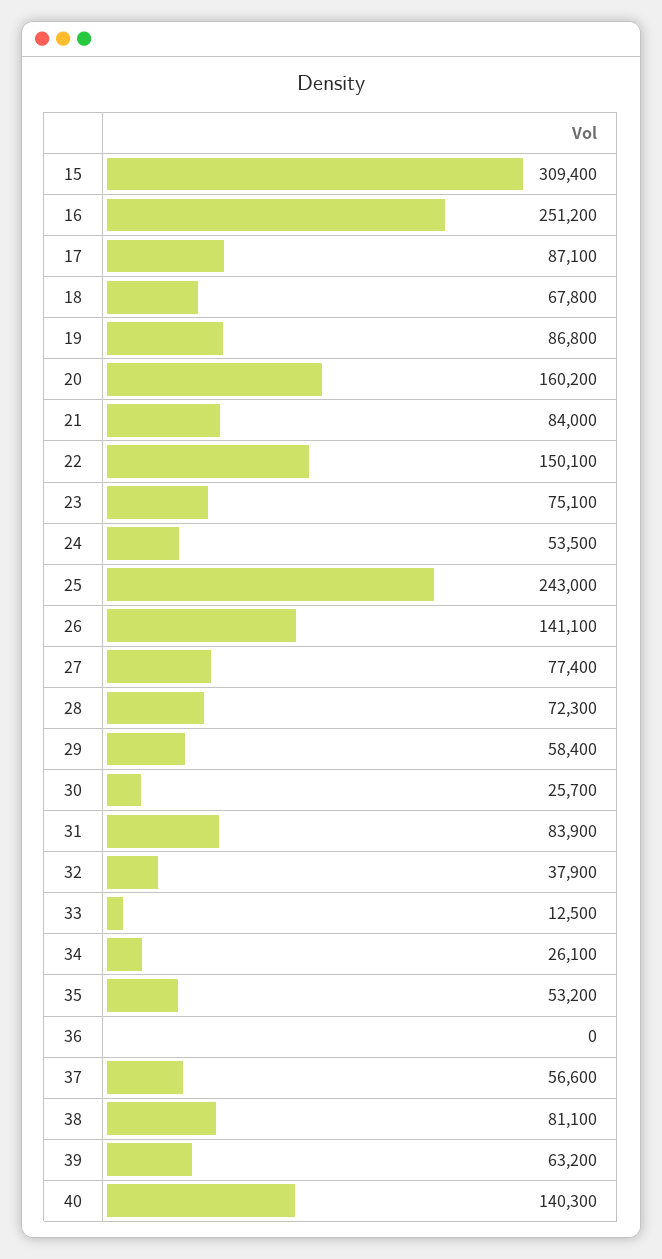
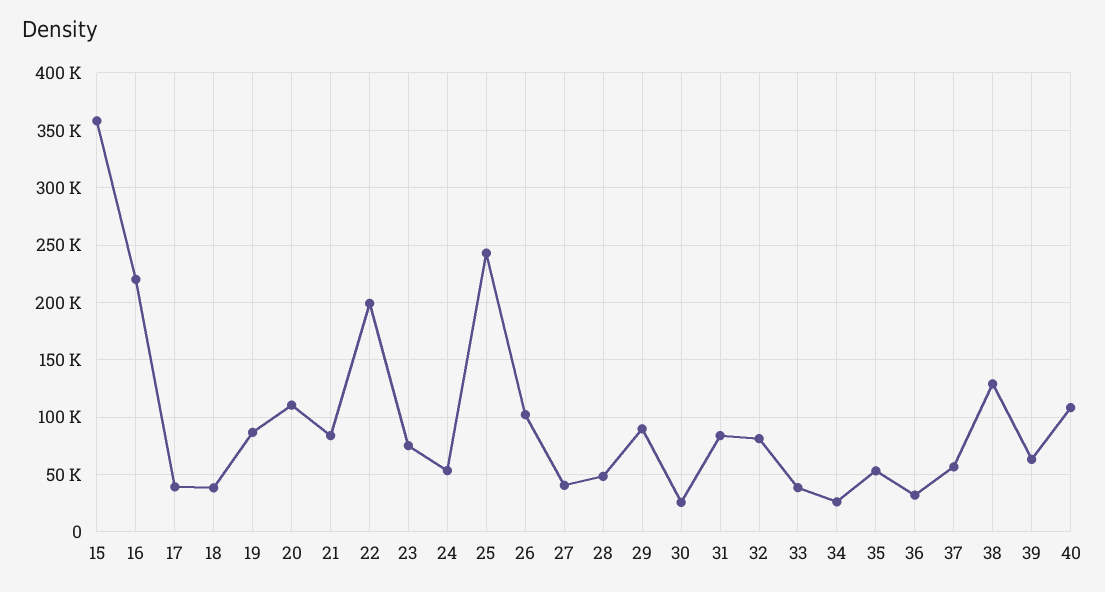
  {
-   "15": 309400,
+   "15": 360000,
-   "16": 251200,
+   "16": 220000,
-   "17": 87100,
+   "17": 40000,
-   "18": 67800,
+   "18": 40000,
    "19": 86800,
-   "20": 160200,
+   "20": 110000,
    "21": 84000,
-   "22": 150100,
+   "22": 200000,
    "23": 75100,
    "24": 53500,
    "25": 243000,
-   "26": 141100,
+   "26": 100000,
-   "27": 77400,
+   "27": 40000,
-   "28": 72300,
+   "28": 50000,
-   "29": 58400,
+   "29": 90000,
    "30": 25700,
    "31": 83900,
-   "32": 37900,
+   "32": 80000,
-   "33": 12500,
+   "33": 40000,
    "34": 26100,
    "35": 53200,
-   "36": 0,
+   "36": 30000,
    "37": 56600,
-   "38": 81100,
+   "38": 130000,
    "39": 63200,
-   "40": 140300
+   "40": 110000
  }

